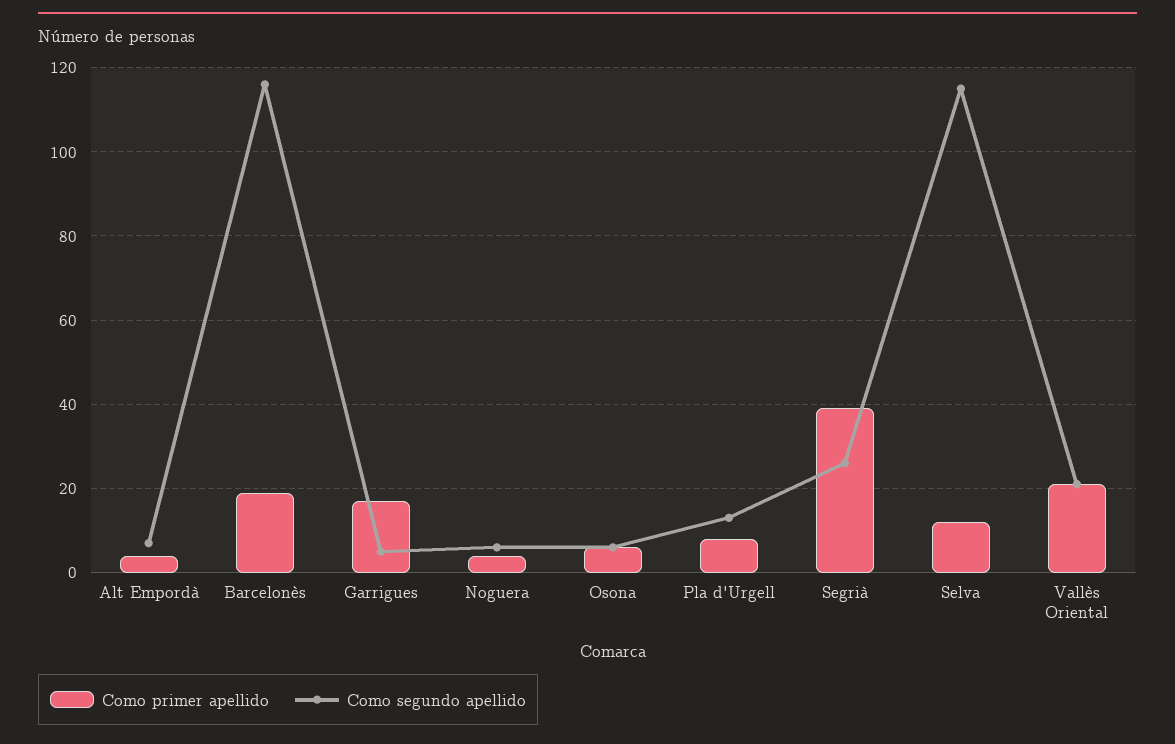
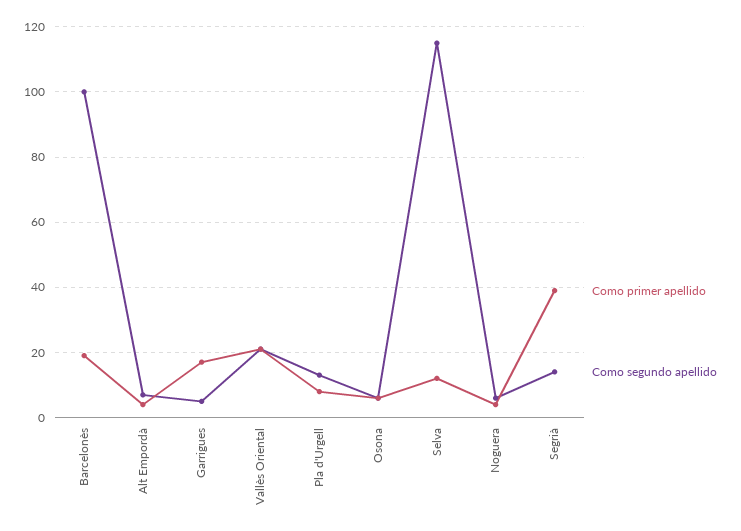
  {
    "Como primer apellido": {
      "Alt Empordà": 5,
      "Barcelonès": 20,
      "Garrigues": 15,
      "Noguera": 5,
      "Osona": 5,
      "Pla d'Urgell": 10,
      "Segrià": 40,
      "Selva": 10,
      "Vallès Oriental": 20
    },
    "Como segundo apellido": {
      "Alt Empordà": 5,
-     "Barcelonès": 115,
+     "Barcelonès": 100,
      "Garrigues": 5,
      "Noguera": 5,
      "Osona": 5,
      "Pla d'Urgell": 15,
-     "Segrià": 25,
+     "Segrià": 15,
      "Selva": 115,
      "Vallès Oriental": 20
    }
  }

